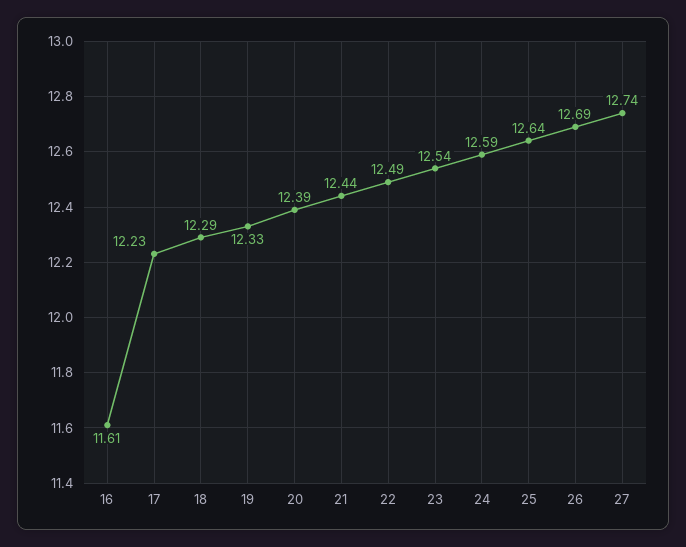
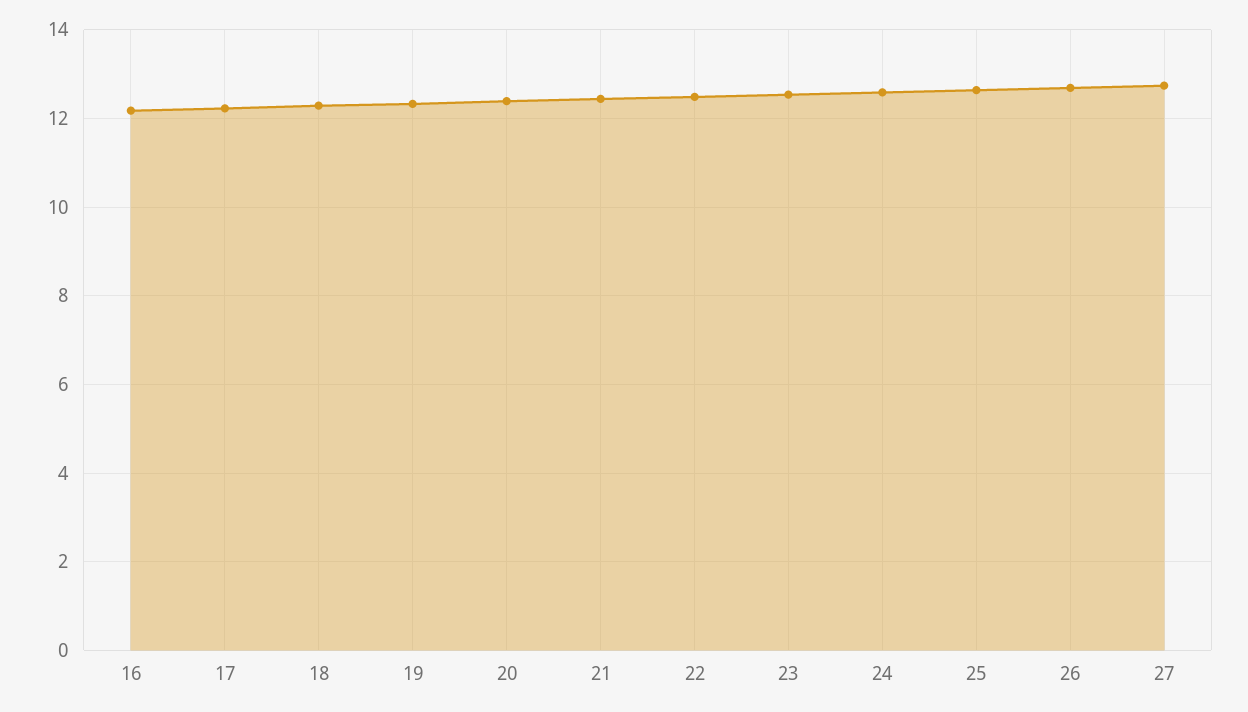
  {
-   "16": 11.61,
+   "16": 12.2,
    "17": 12.23,
    "18": 12.29,
    "19": 12.33,
    "20": 12.39,
    "21": 12.44,
    "22": 12.49,
    "23": 12.54,
    "24": 12.59,
    "25": 12.64,
    "26": 12.69,
    "27": 12.74
  }

